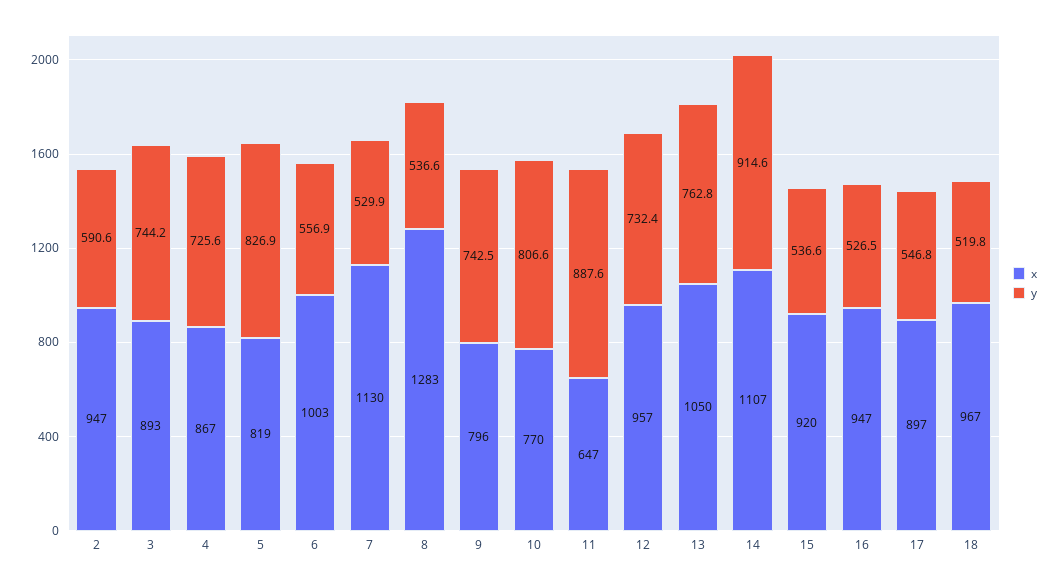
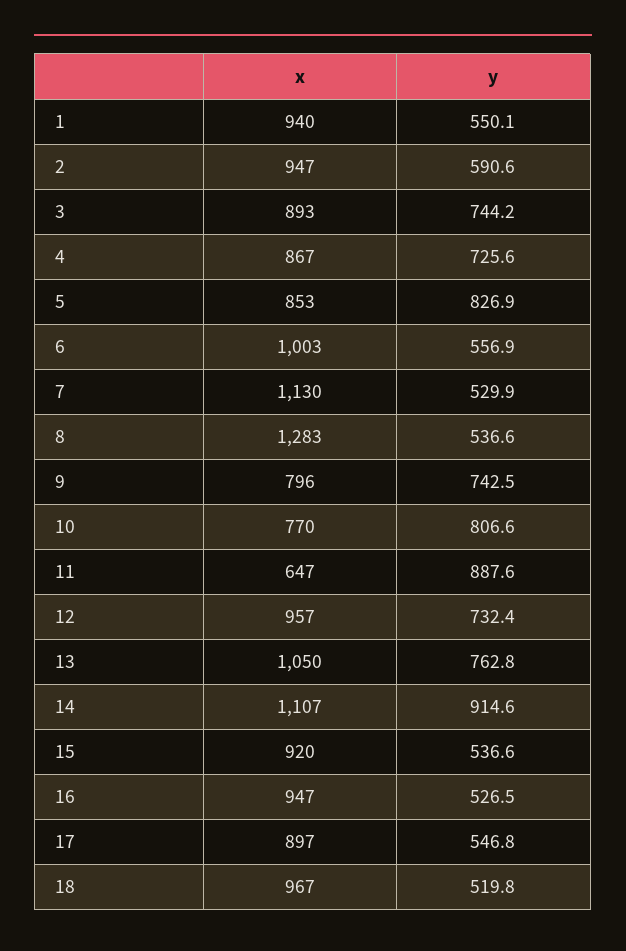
  {
    "x": {
      "2": 947,
      "3": 893,
      "4": 867,
-     "5": 819,
+     "5": 853,
      "6": 1003,
      "7": 1130,
      "8": 1283,
      "9": 796,
      "10": 770,
      "11": 647,
      "12": 957,
      "13": 1050,
      "14": 1107,
      "15": 920,
      "16": 947,
      "17": 897,
-     "18": 967
+     "18": 967,
+     "1": 940
    },
    "y": {
      "2": 590.6,
      "3": 744.2,
      "4": 725.6,
      "5": 826.9,
      "6": 556.9,
      "7": 529.9,
      "8": 536.6,
      "9": 742.5,
      "10": 806.6,
      "11": 887.6,
      "12": 732.4,
      "13": 762.8,
      "14": 914.6,
      "15": 536.6,
      "16": 526.5,
      "17": 546.8,
-     "18": 519.8
+     "18": 519.8,
+     "1": 550.1
    }
  }

